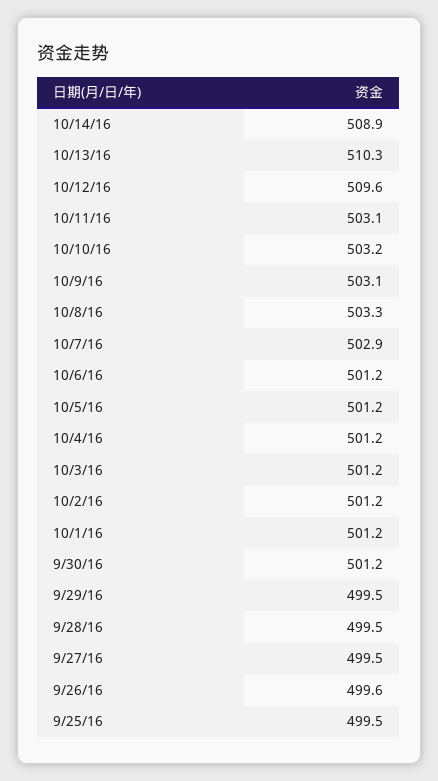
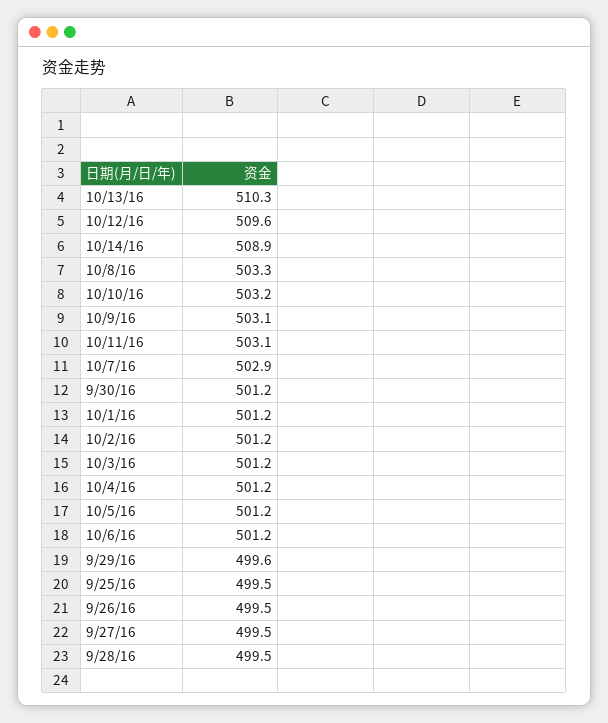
  {
    "10/14/16": 508.9,
    "10/13/16": 510.3,
    "10/12/16": 509.6,
    "10/11/16": 503.1,
    "10/10/16": 503.2,
    "10/9/16": 503.1,
    "10/8/16": 503.3,
    "10/7/16": 502.9,
    "10/6/16": 501.2,
    "10/5/16": 501.2,
    "10/4/16": 501.2,
    "10/3/16": 501.2,
    "10/2/16": 501.2,
    "10/1/16": 501.2,
    "9/30/16": 501.2,
-   "9/29/16": 499.5,
+   "9/29/16": 499.6,
    "9/28/16": 499.5,
    "9/27/16": 499.5,
-   "9/26/16": 499.6,
+   "9/26/16": 499.5,
    "9/25/16": 499.5
  }

